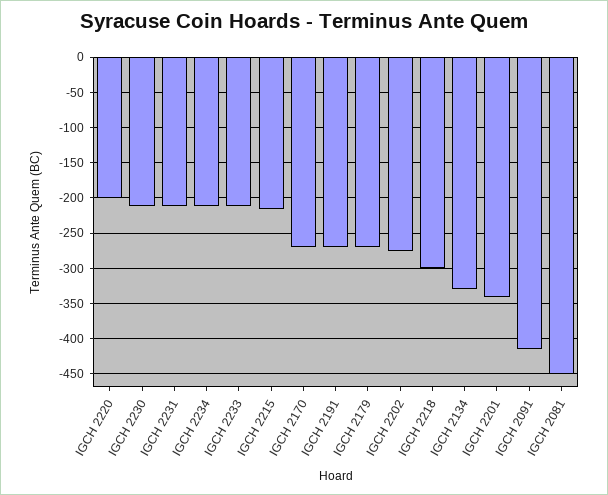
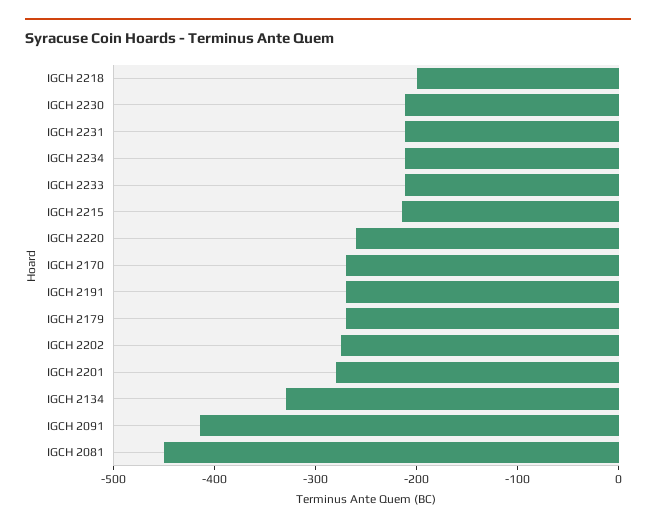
  {
-   "IGCH 2220": -200,
+   "IGCH 2220": -260,
    "IGCH 2230": -210,
    "IGCH 2231": -210,
    "IGCH 2234": -210,
    "IGCH 2233": -210,
    "IGCH 2215": -220,
    "IGCH 2170": -270,
    "IGCH 2191": -270,
    "IGCH 2179": -270,
    "IGCH 2202": -280,
-   "IGCH 2218": -300,
+   "IGCH 2218": -200,
    "IGCH 2134": -330,
-   "IGCH 2201": -340,
+   "IGCH 2201": -280,
    "IGCH 2091": -420,
    "IGCH 2081": -450
  }

